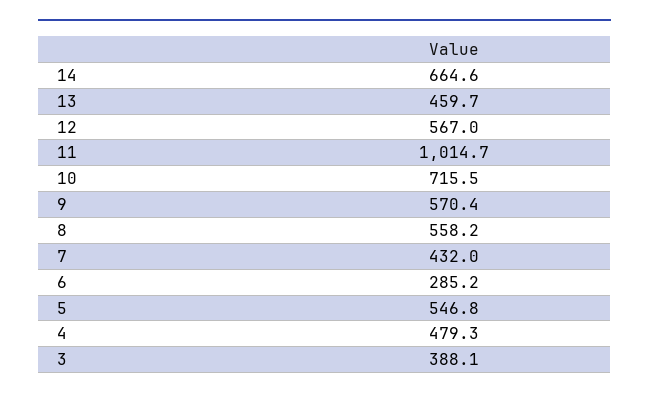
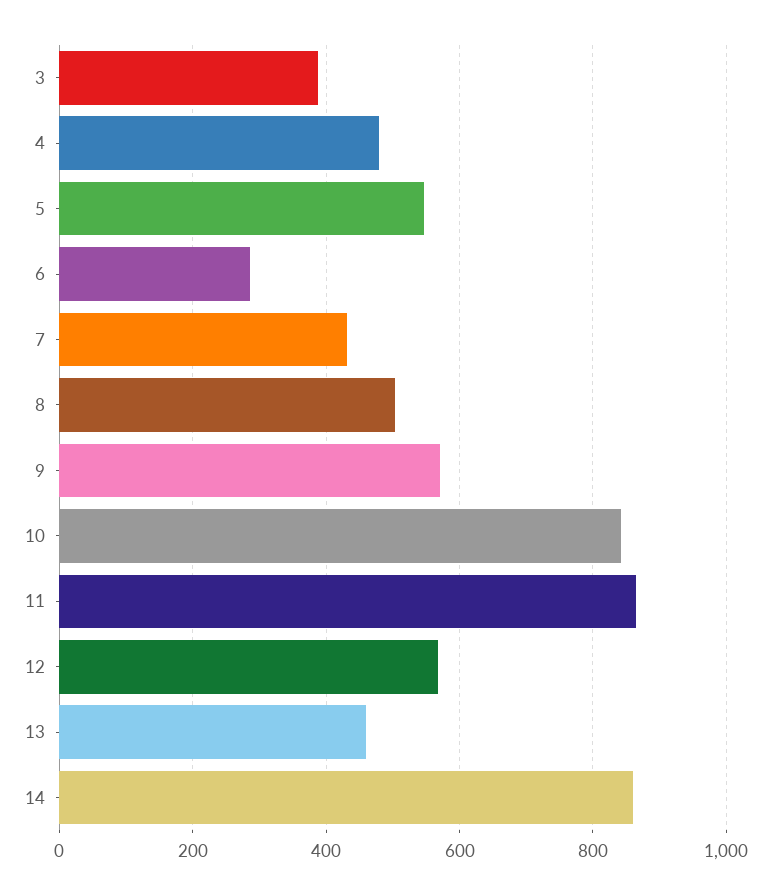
  {
-   "14": 664.6,
+   "14": 860,
    "13": 459.7,
    "12": 567,
-   "11": 1014.7,
+   "11": 860,
-   "10": 715.5,
+   "10": 840,
    "9": 570.4,
-   "8": 558.2,
+   "8": 500,
    "7": 432,
    "6": 285.2,
    "5": 546.8,
    "4": 479.3,
    "3": 388.1
  }

